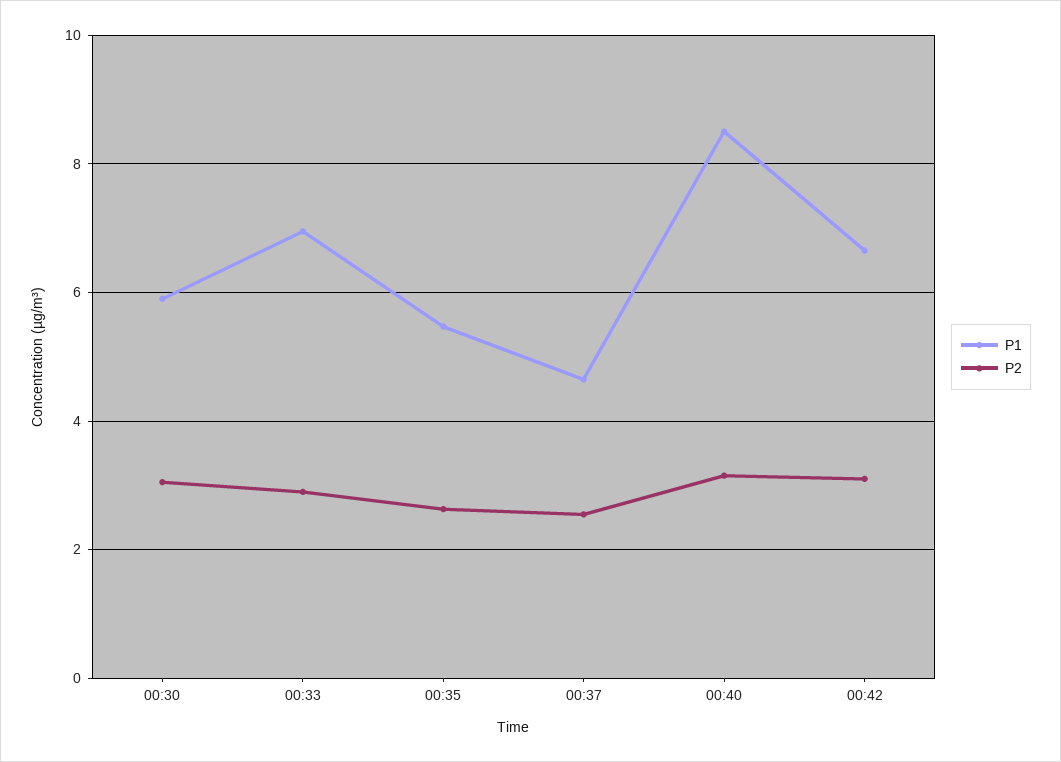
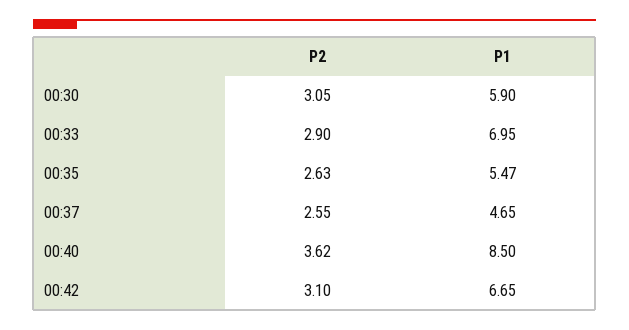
  {
    "P1": {
      "00:30": 5.9,
      "00:33": 6.95,
      "00:35": 5.47,
      "00:37": 4.65,
      "00:40": 8.5,
      "00:42": 6.65
    },
    "P2": {
      "00:30": 3.05,
      "00:33": 2.9,
      "00:35": 2.63,
      "00:37": 2.55,
-     "00:40": 3.2,
+     "00:40": 3.62,
      "00:42": 3.1
    }
  }

